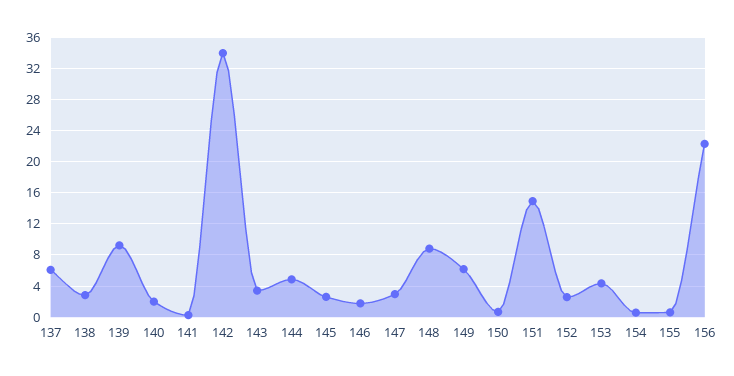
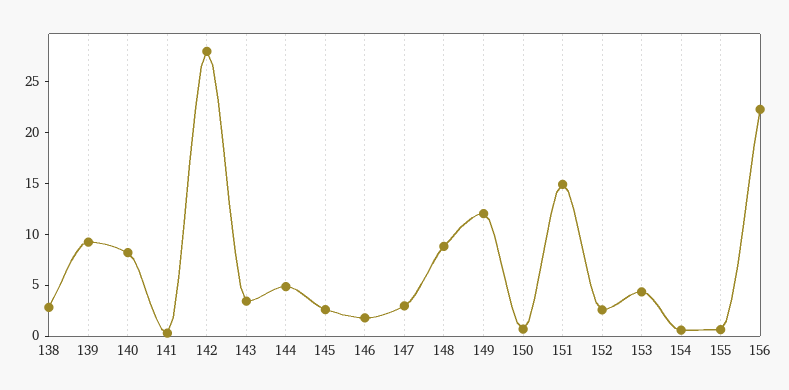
  {
-   "137": 6,
    "138": 3,
    "139": 9,
-   "140": 2,
+   "140": 8,
    "141": 0,
-   "142": 34,
+   "142": 28,
    "143": 3,
    "144": 5,
    "145": 3,
    "146": 2,
    "147": 3,
    "148": 9,
-   "149": 6,
+   "149": 12,
    "150": 1,
    "151": 15,
    "152": 3,
    "153": 4,
    "154": 1,
    "155": 1,
    "156": 22
  }

